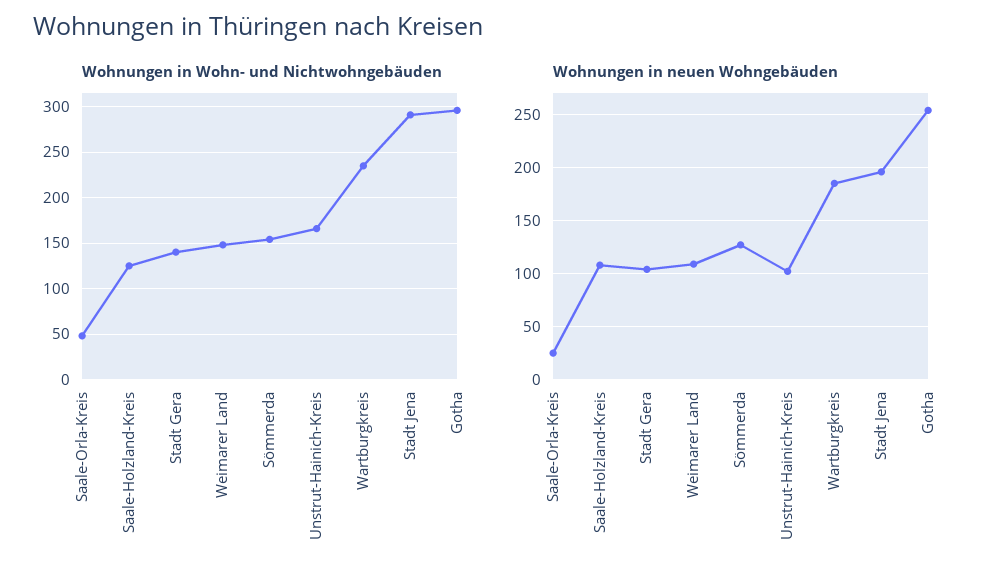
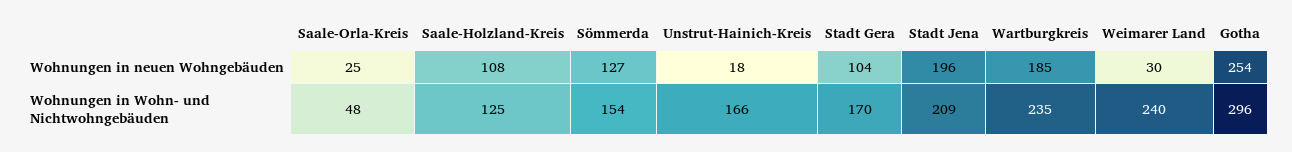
  {
    "Wohnungen in Wohn- und Nichtwohngebäuden": {
      "Saale-Orla-Kreis": 48,
      "Saale-Holzland-Kreis": 125,
-     "Stadt Gera": 140,
+     "Stadt Gera": 170,
-     "Weimarer Land": 150,
+     "Weimarer Land": 240,
      "Sömmerda": 154,
      "Unstrut-Hainich-Kreis": 166,
      "Wartburgkreis": 235,
-     "Stadt Jena": 290,
+     "Stadt Jena": 209,
      "Gotha": 296
    },
    "Wohnungen in neuen Wohngebäuden": {
      "Saale-Orla-Kreis": 25,
      "Saale-Holzland-Kreis": 108,
      "Stadt Gera": 104,
-     "Weimarer Land": 110,
+     "Weimarer Land": 30,
      "Sömmerda": 127,
-     "Unstrut-Hainich-Kreis": 100,
+     "Unstrut-Hainich-Kreis": 18,
      "Wartburgkreis": 185,
      "Stadt Jena": 196,
      "Gotha": 254
    }
  }

